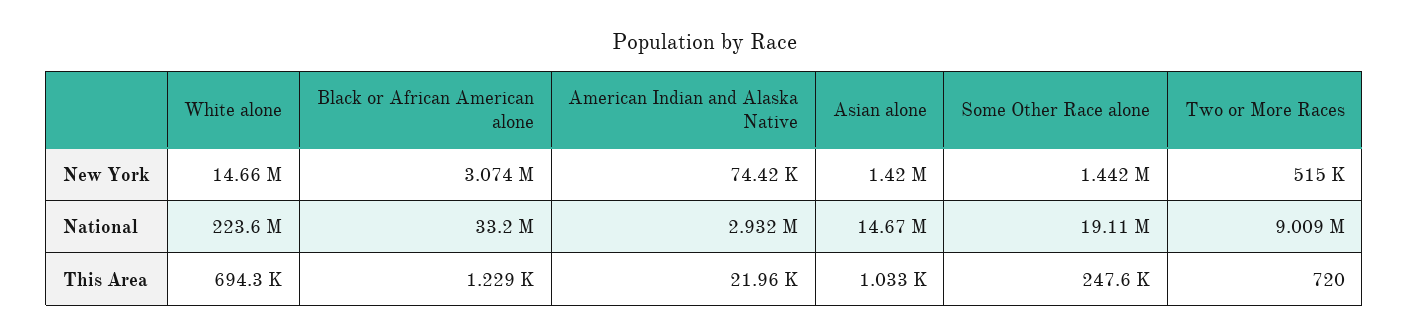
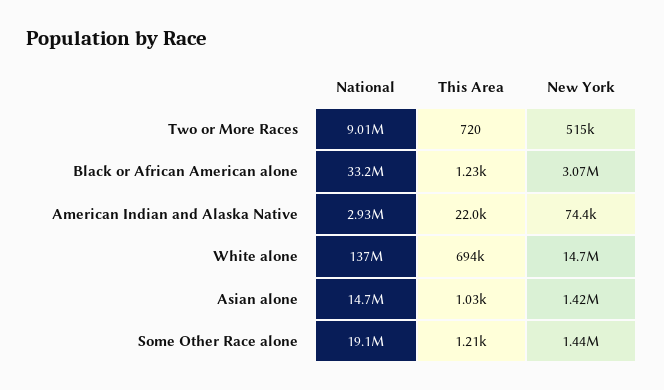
  {
    "White alone": {
      "New York": 14660000,
-     "National": 223600000,
+     "National": 137000000,
      "This Area": 694300
    },
    "Black or African American alone": {
      "New York": 3074000,
      "National": 33200000,
      "This Area": 1229
    },
    "American Indian and Alaska Native": {
      "New York": 74420,
      "National": 2932000,
      "This Area": 21960
    },
    "Asian alone": {
      "New York": 1420000,
      "National": 14670000,
      "This Area": 1033
    },
    "Some Other Race alone": {
      "New York": 1442000,
      "National": 19110000,
-     "This Area": 247600
+     "This Area": 1210
    },
    "Two or More Races": {
      "New York": 515000,
      "National": 9009000,
      "This Area": 720
    }
  }

